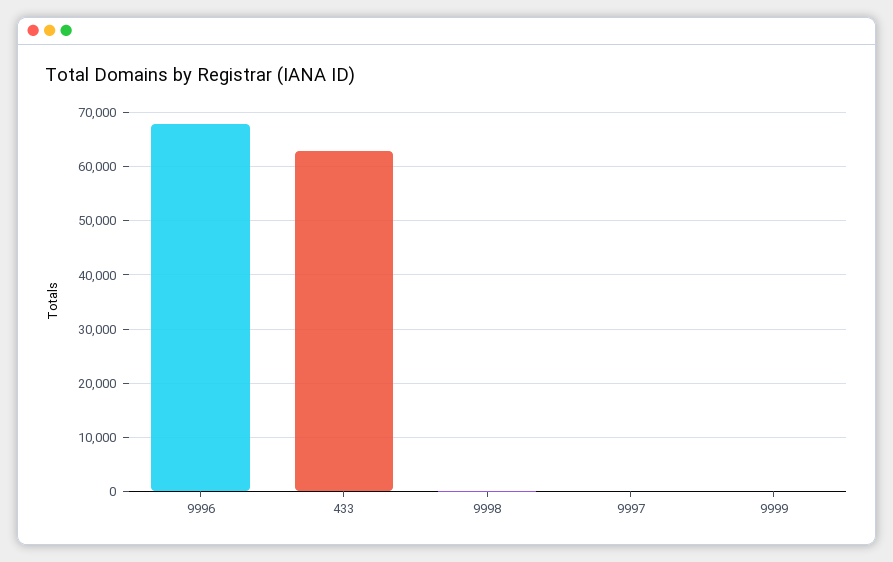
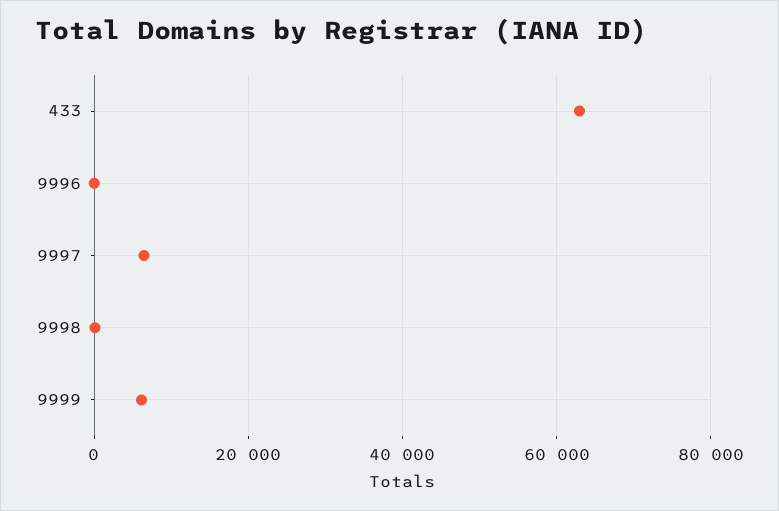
  {
-   "9996": 68000,
+   "9996": 0,
    "433": 62000,
    "9998": 0,
-   "9997": 0,
+   "9997": 6000,
-   "9999": 0
+   "9999": 6000
  }

